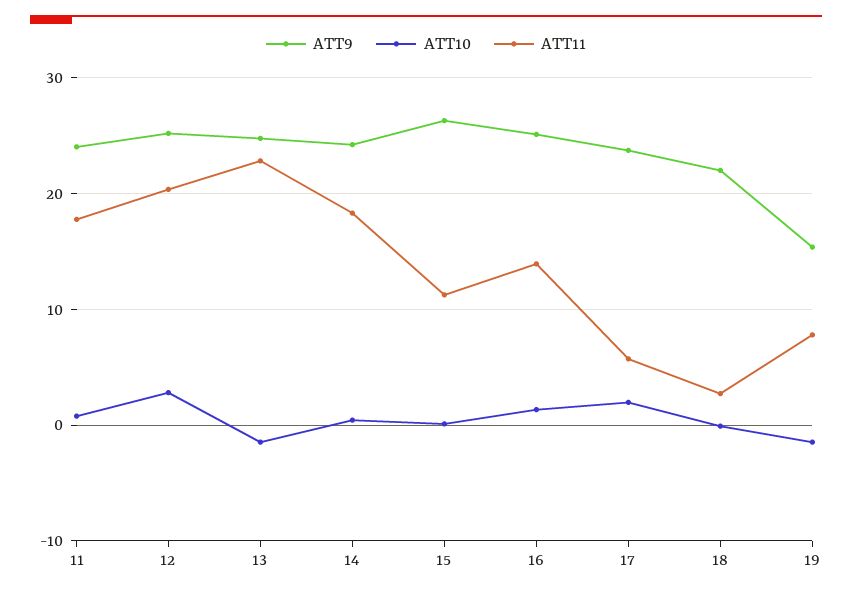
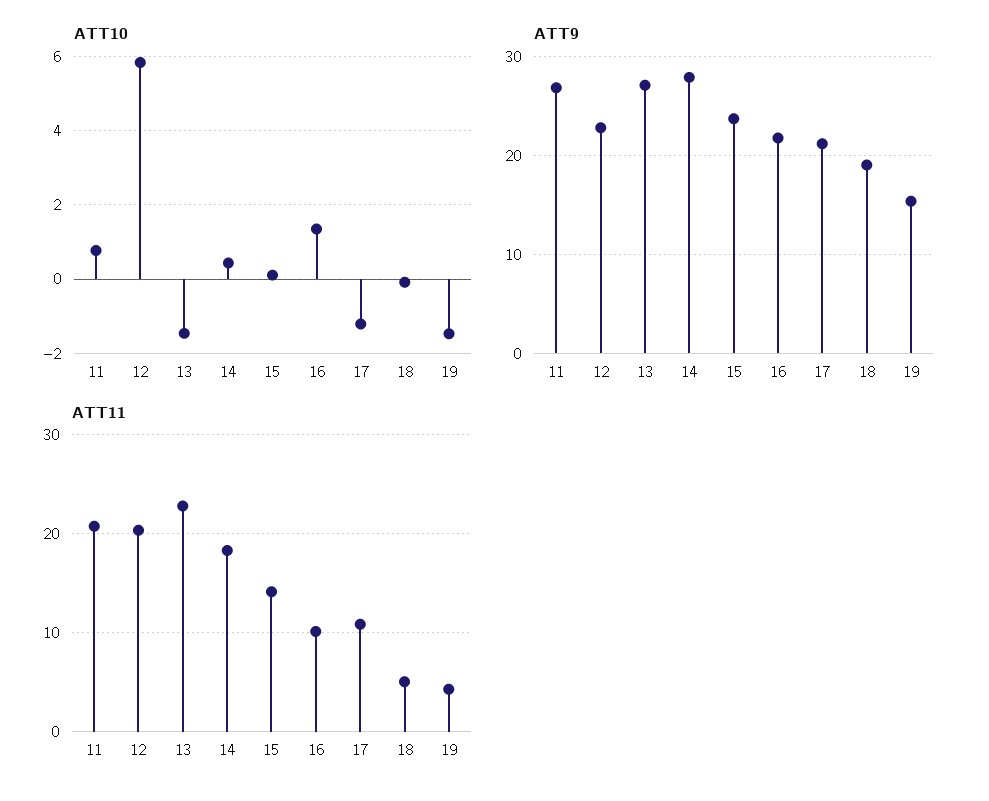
  {
    "ATT9": {
-     "11": 24,
+     "11": 27,
-     "12": 25,
+     "12": 23,
-     "13": 25,
+     "13": 27,
-     "14": 24,
+     "14": 28,
-     "15": 26,
+     "15": 24,
-     "16": 25,
+     "16": 22,
-     "17": 24,
+     "17": 21,
-     "18": 22,
+     "18": 19,
      "19": 15
    },
    "ATT10": {
      "11": 0.8,
-     "12": 3,
+     "12": 5.8,
      "13": -1.4,
      "14": 0.4,
      "15": 0.2,
      "16": 1.4,
-     "17": 2,
+     "17": -1.2,
      "18": 0,
      "19": -1.4
    },
    "ATT11": {
-     "11": 18,
+     "11": 21,
      "12": 20,
      "13": 23,
      "14": 18,
-     "15": 11,
+     "15": 14,
-     "16": 14,
+     "16": 10,
-     "17": 6,
+     "17": 11,
-     "18": 3,
+     "18": 5,
-     "19": 8
+     "19": 4
    }
  }

